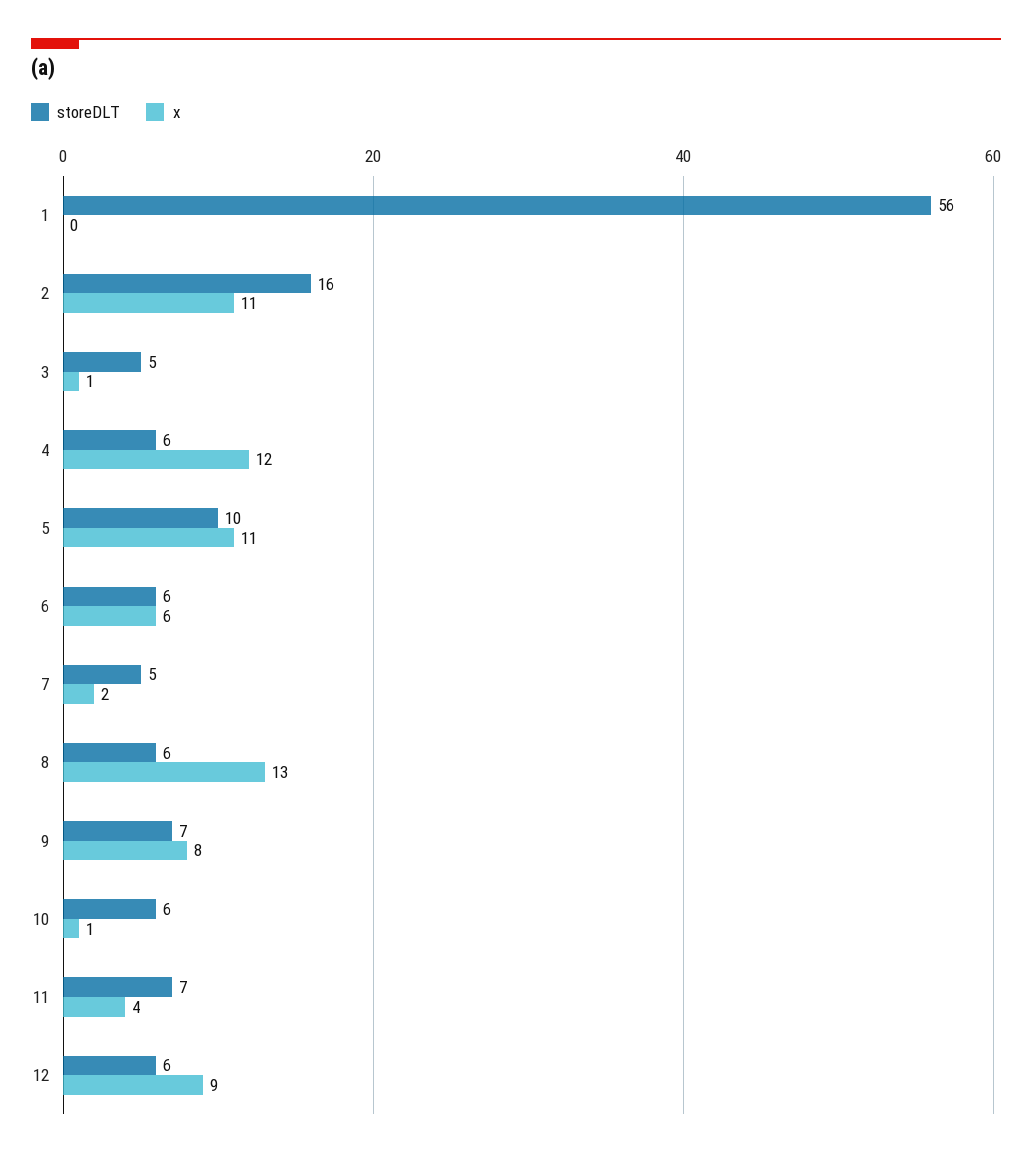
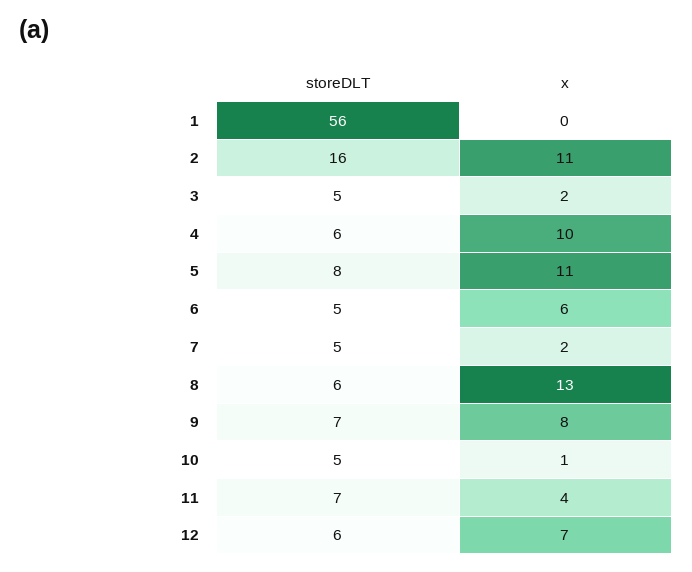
  {
    "storeDLT": {
      "1": 56,
      "2": 16,
      "3": 5,
      "4": 6,
-     "5": 10,
+     "5": 8,
-     "6": 6,
+     "6": 5,
      "7": 5,
      "8": 6,
      "9": 7,
-     "10": 6,
+     "10": 5,
      "11": 7,
      "12": 6
    },
    "x": {
      "1": 0,
      "2": 11,
-     "3": 1,
+     "3": 2,
-     "4": 12,
+     "4": 10,
      "5": 11,
      "6": 6,
      "7": 2,
      "8": 13,
      "9": 8,
      "10": 1,
      "11": 4,
-     "12": 9
+     "12": 7
    }
  }

